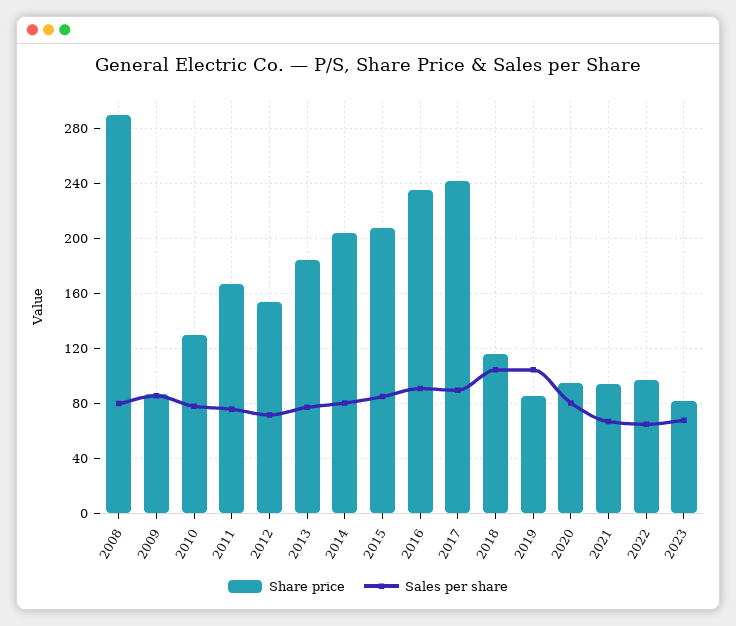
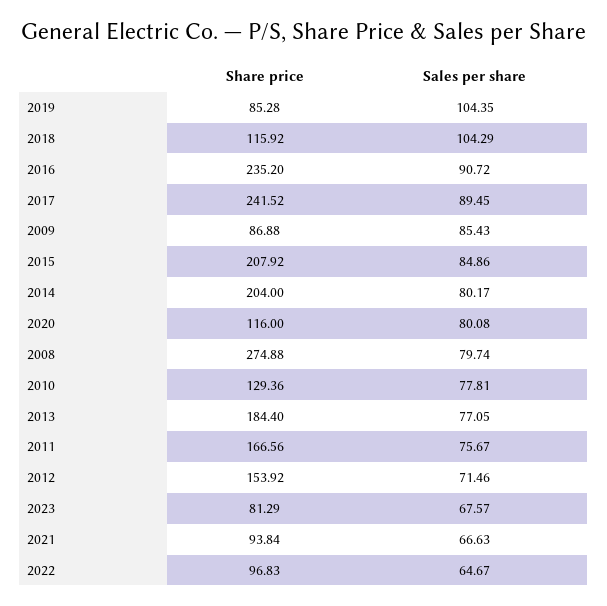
  {
    "Share price": {
-     "2008": 290,
+     "2008": 274.88,
      "2009": 86.88,
      "2010": 129.36,
      "2011": 166.56,
      "2012": 153.92,
      "2013": 184.4,
      "2014": 204,
      "2015": 207.92,
      "2016": 235.2,
      "2017": 241.52,
      "2018": 115.92,
      "2019": 85.28,
-     "2020": 95,
+     "2020": 116,
      "2021": 93.84,
      "2022": 96.83,
      "2023": 81.29
    },
    "Sales per share": {
      "2008": 79.74,
      "2009": 85.43,
      "2010": 77.81,
      "2011": 75.67,
      "2012": 71.46,
      "2013": 77.05,
      "2014": 80.17,
      "2015": 84.86,
      "2016": 90.72,
      "2017": 89.45,
      "2018": 104.29,
      "2019": 104.35,
      "2020": 80.08,
      "2021": 66.63,
      "2022": 64.67,
      "2023": 67.57
    }
  }

